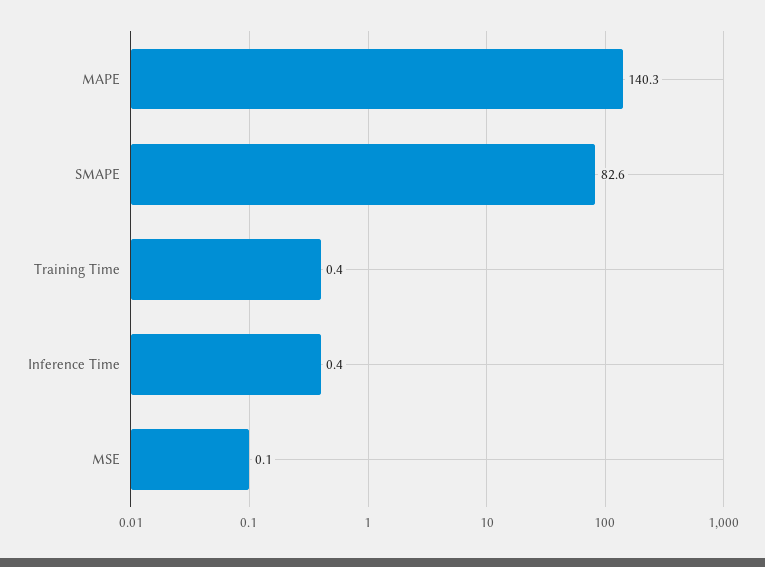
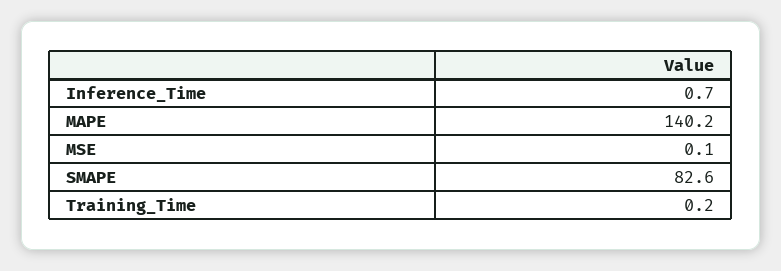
  {
-   "MAPE": 140.3,
+   "MAPE": 140.2,
    "SMAPE": 82.6,
-   "Training Time": 0.4,
+   "Training Time": 0.2,
-   "Inference Time": 0.4,
+   "Inference Time": 0.7,
    "MSE": 0.1
  }

